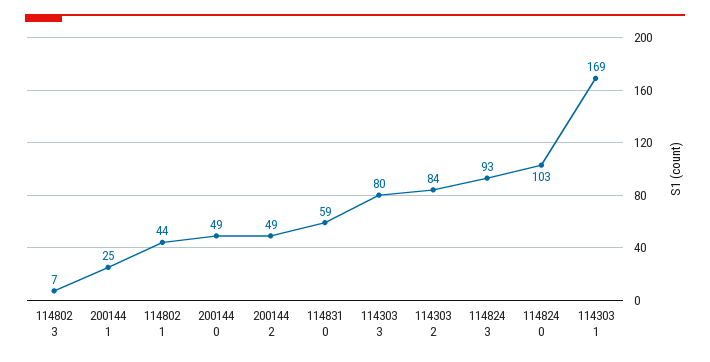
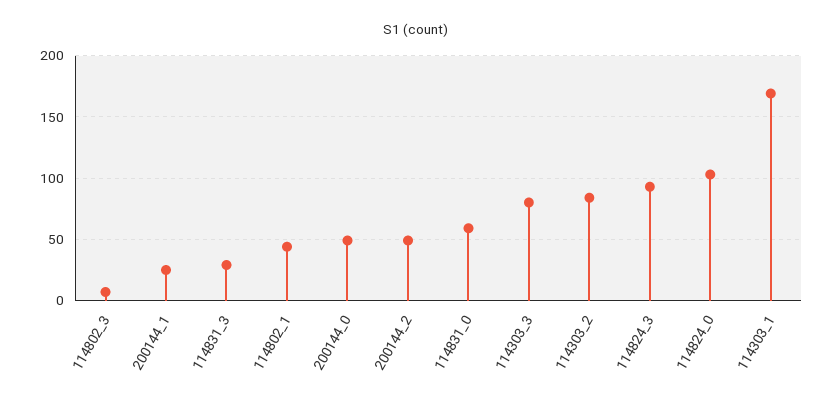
  {
    "114802 3": 7,
    "200144 1": 25,
    "114802 1": 44,
    "200144 0": 49,
    "200144 2": 49,
    "114831 0": 59,
    "114303 3": 80,
    "114303 2": 84,
    "114824 3": 93,
    "114824 0": 103,
-   "114303 1": 169
+   "114303 1": 169,
+   "114831_3": 30
  }

